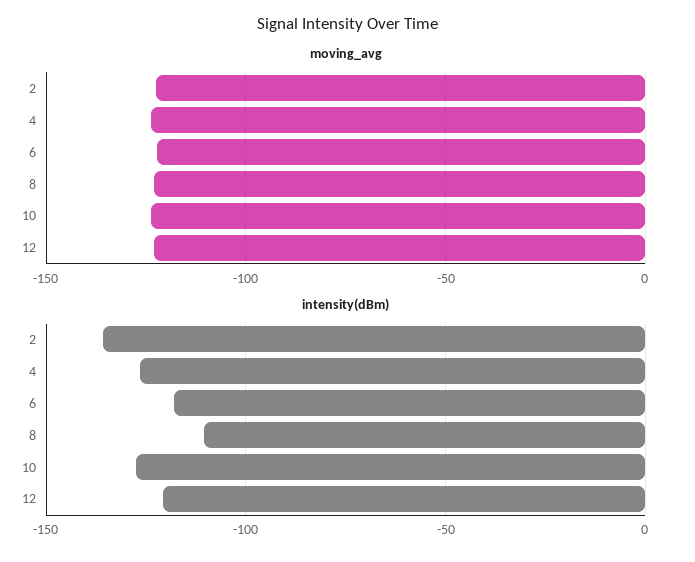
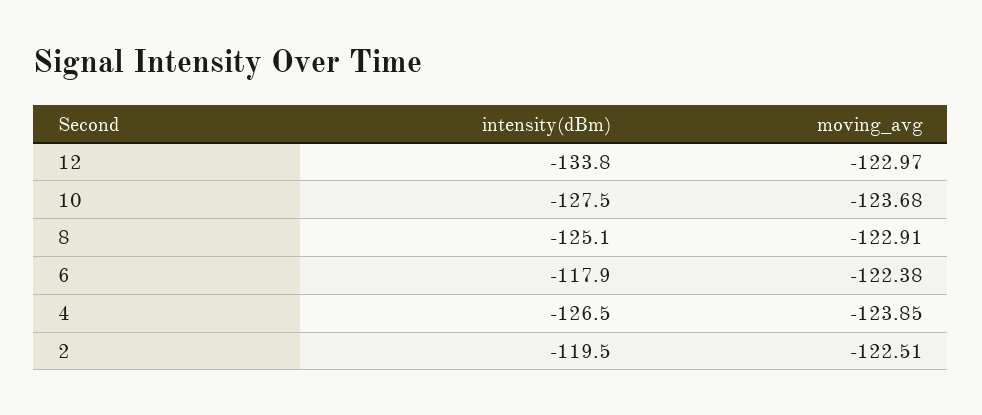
  {
    "moving_avg": {
      "2": -122.51,
      "4": -123.85,
      "6": -122.38,
      "8": -122.91,
      "10": -123.68,
      "12": -122.97
    },
    "intensity(dBm)": {
-     "2": -135,
+     "2": -119.5,
      "4": -126.5,
      "6": -117.9,
-     "8": -110,
+     "8": -125.1,
      "10": -127.5,
-     "12": -120
+     "12": -133.8
    }
  }

